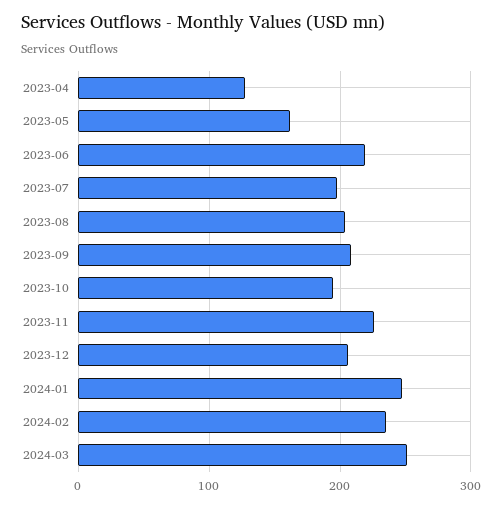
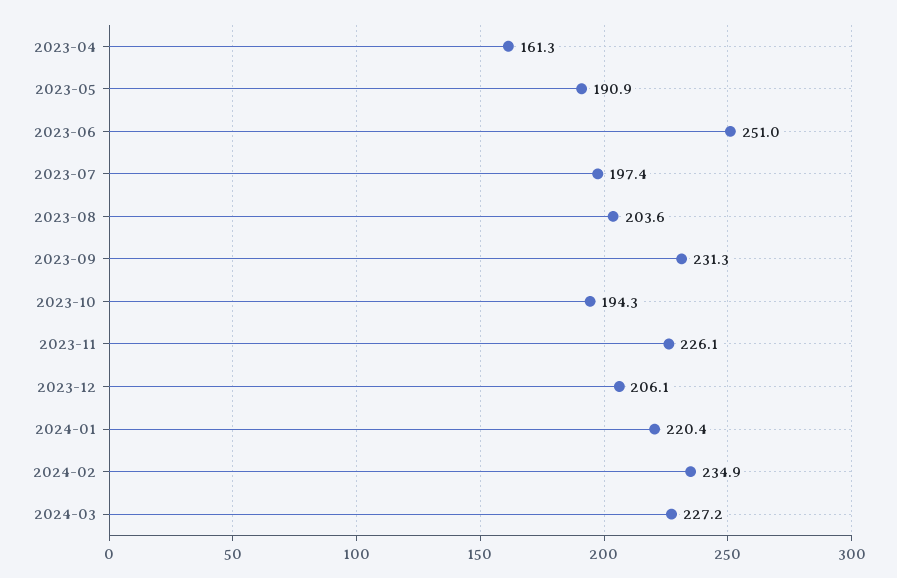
  {
-   "2023-04": 130,
+   "2023-04": 161.3,
-   "2023-05": 160,
+   "2023-05": 190.9,
-   "2023-06": 220,
+   "2023-06": 251,
    "2023-07": 197.4,
    "2023-08": 203.6,
-   "2023-09": 210,
+   "2023-09": 231.3,
    "2023-10": 194.3,
    "2023-11": 226.1,
    "2023-12": 206.1,
-   "2024-01": 250,
+   "2024-01": 220.4,
    "2024-02": 234.9,
-   "2024-03": 250
+   "2024-03": 227.2
  }

